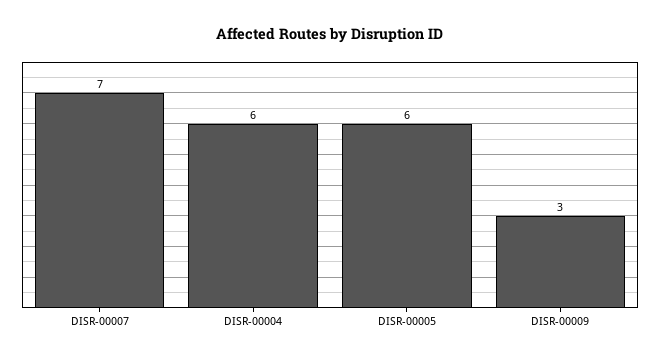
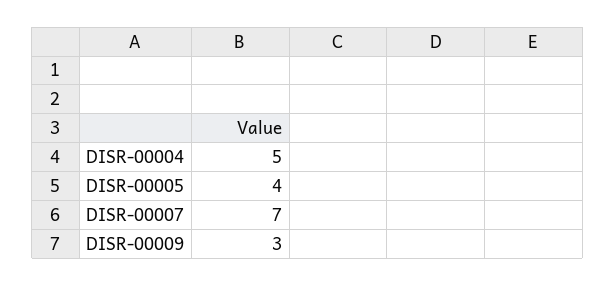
  {
    "DISR-00007": 7,
-   "DISR-00004": 6,
+   "DISR-00004": 5,
-   "DISR-00005": 6,
+   "DISR-00005": 4,
    "DISR-00009": 3
  }

